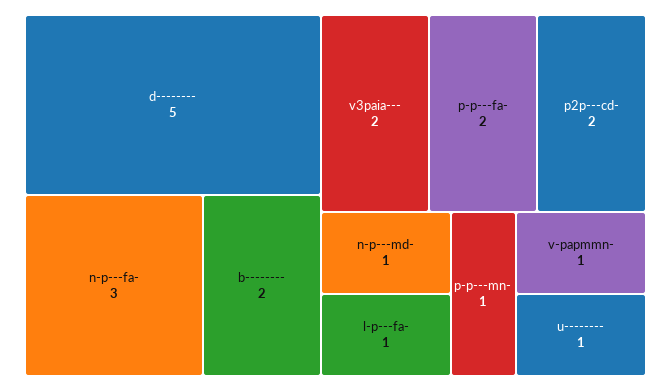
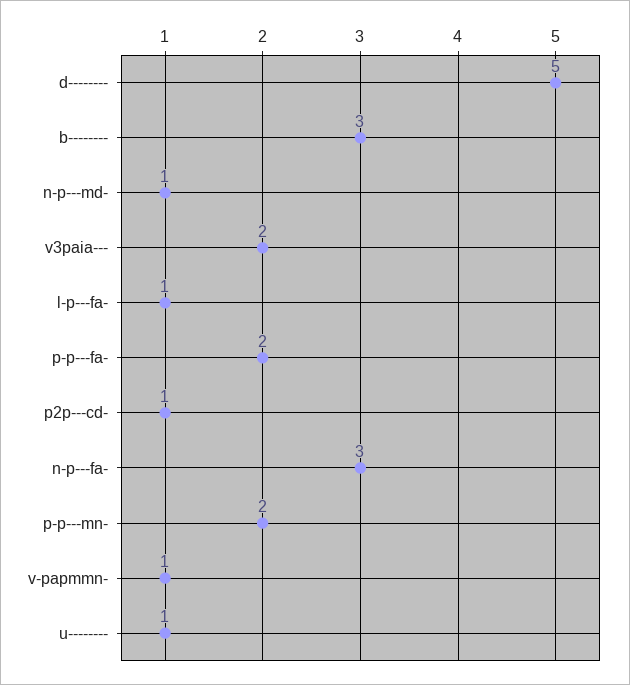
  {
    "d--------": 5,
    "n-p---fa-": 3,
-   "b--------": 2,
+   "b--------": 3,
    "v3paia---": 2,
    "p-p---fa-": 2,
-   "p2p---cd-": 2,
+   "p2p---cd-": 1,
    "n-p---md-": 1,
    "l-p---fa-": 1,
-   "p-p---mn-": 1,
+   "p-p---mn-": 2,
    "v-papmmn-": 1,
    "u--------": 1
  }

